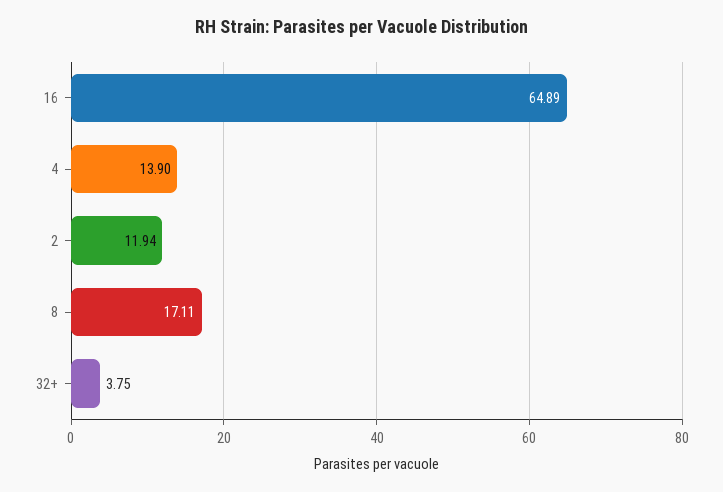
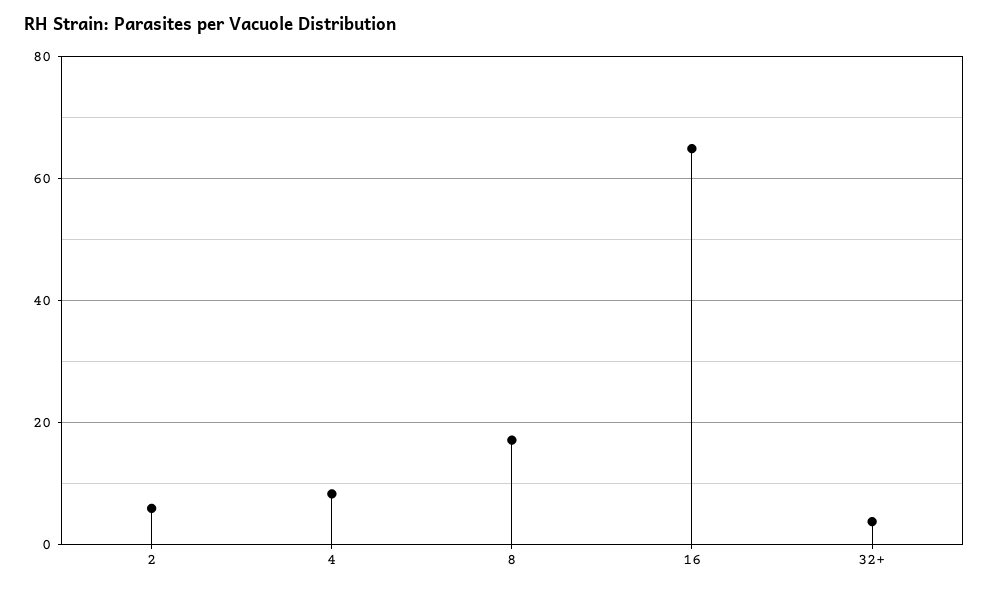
  {
    "16": 64.89,
-   "4": 13.9,
+   "4": 8,
-   "2": 11.94,
+   "2": 6,
    "8": 17.11,
    "32+": 3.75
  }

